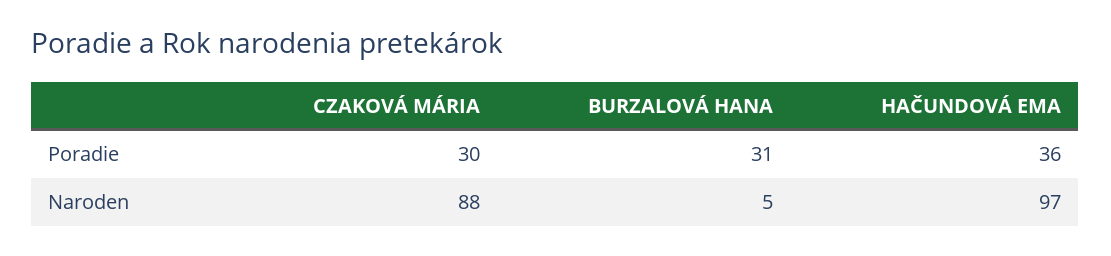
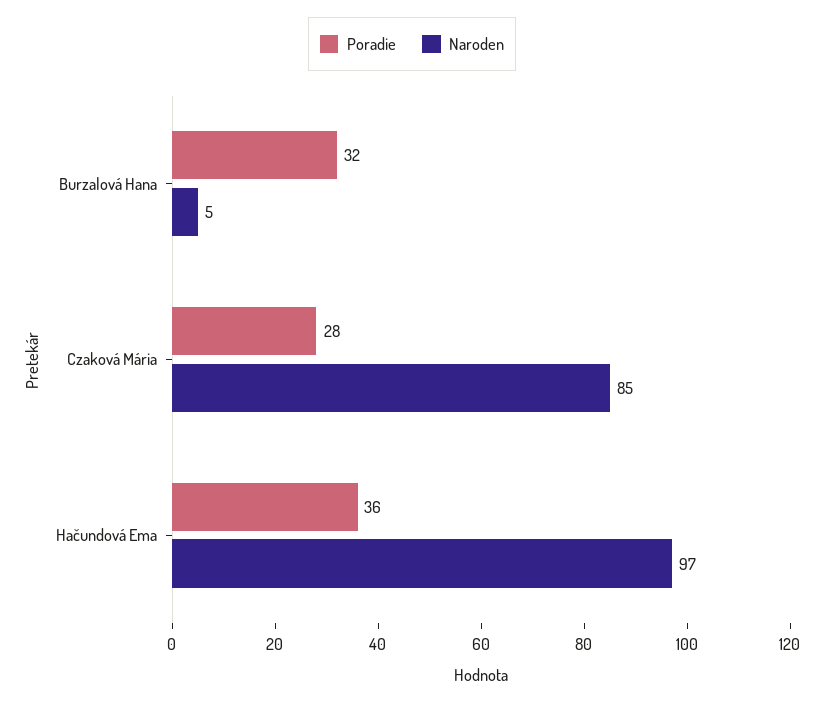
  {
    "Poradie": {
-     "CZAKOVÁ MÁRIA": 30,
+     "CZAKOVÁ MÁRIA": 28,
-     "BURZALOVÁ HANA": 31,
+     "BURZALOVÁ HANA": 32,
      "HAČUNDOVÁ EMA": 36
    },
    "Naroden": {
-     "CZAKOVÁ MÁRIA": 88,
+     "CZAKOVÁ MÁRIA": 85,
      "BURZALOVÁ HANA": 5,
      "HAČUNDOVÁ EMA": 97
    }
  }

